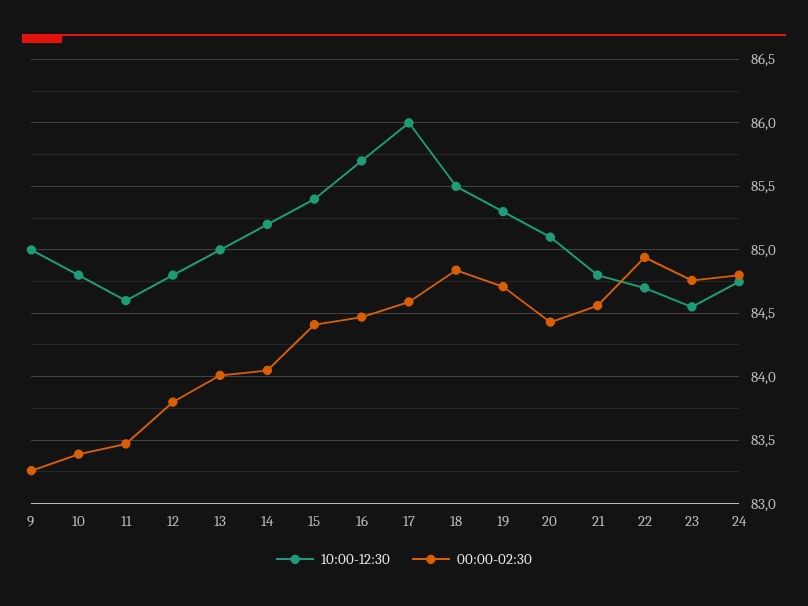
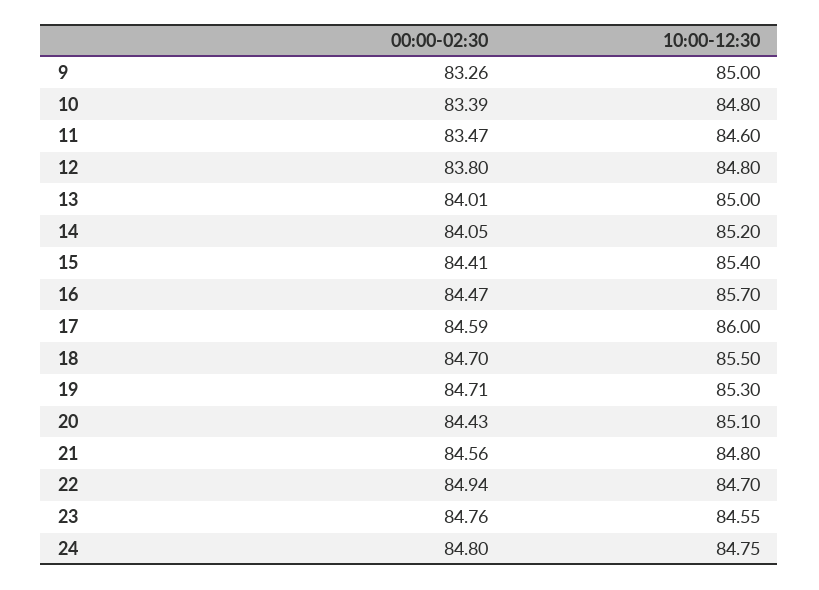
  {
    "10:00-12:30": {
      "9": 85,
      "10": 84.8,
      "11": 84.6,
      "12": 84.8,
      "13": 85,
      "14": 85.2,
      "15": 85.4,
      "16": 85.7,
      "17": 86,
      "18": 85.5,
      "19": 85.3,
      "20": 85.1,
      "21": 84.8,
      "22": 84.7,
      "23": 84.55,
      "24": 84.75
    },
    "00:00-02:30": {
      "9": 83.26,
      "10": 83.39,
      "11": 83.47,
      "12": 83.8,
      "13": 84.01,
      "14": 84.05,
      "15": 84.41,
      "16": 84.47,
      "17": 84.59,
-     "18": 84.85,
+     "18": 84.7,
      "19": 84.71,
      "20": 84.43,
      "21": 84.56,
      "22": 84.94,
      "23": 84.76,
      "24": 84.8
    }
  }

